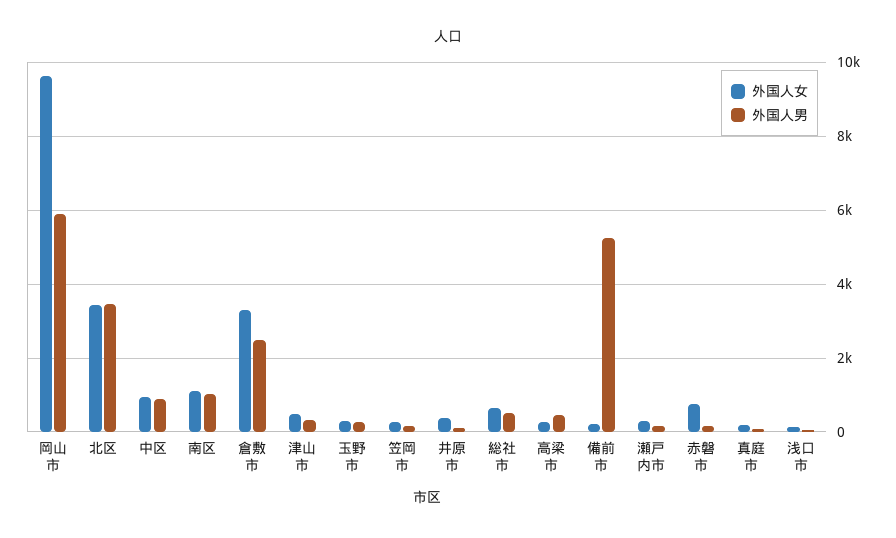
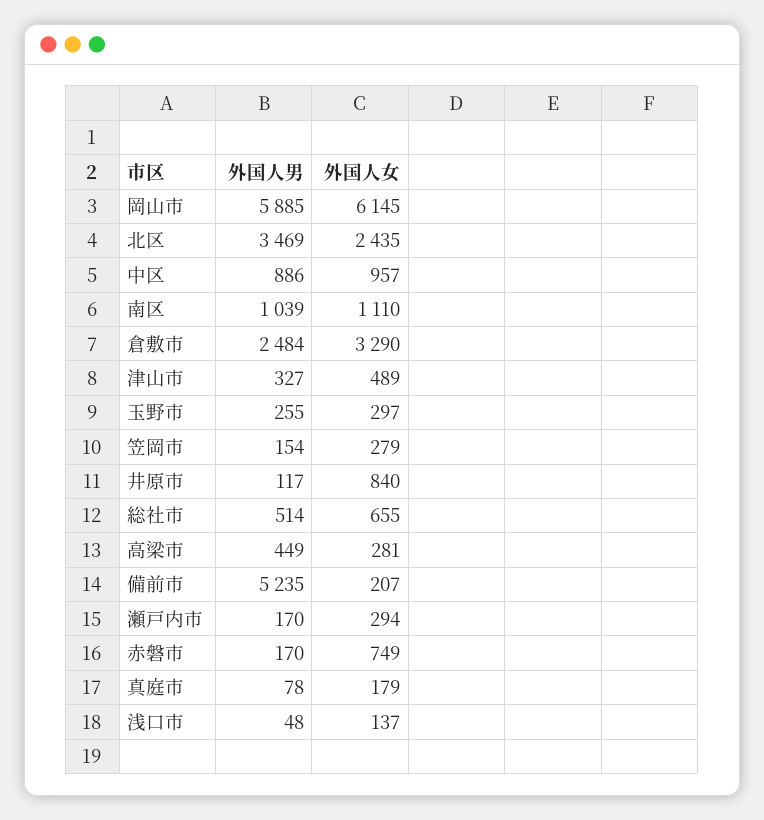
  {
    "外国人女": {
-     "岡山市": 9600,
+     "岡山市": 6145,
-     "北区": 3400,
+     "北区": 2435,
      "中区": 957,
      "南区": 1110,
      "倉敷市": 3290,
      "津山市": 489,
      "玉野市": 297,
      "笠岡市": 279,
-     "井原市": 400,
+     "井原市": 840,
      "総社市": 655,
      "高梁市": 281,
      "備前市": 207,
      "瀬戸内市": 294,
      "赤磐市": 749,
      "真庭市": 179,
      "浅口市": 137
    },
    "外国人男": {
      "岡山市": 5885,
      "北区": 3469,
      "中区": 886,
      "南区": 1039,
      "倉敷市": 2484,
      "津山市": 327,
      "玉野市": 255,
      "笠岡市": 154,
      "井原市": 117,
      "総社市": 514,
      "高梁市": 449,
      "備前市": 5235,
      "瀬戸内市": 170,
      "赤磐市": 170,
      "真庭市": 78,
      "浅口市": 48
    }
  }

